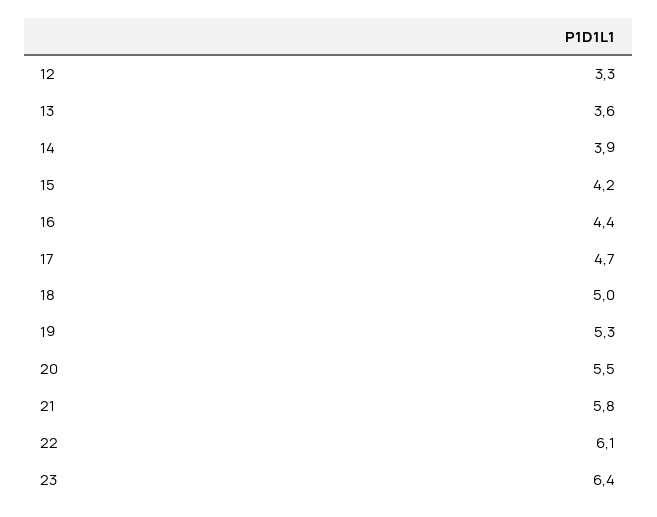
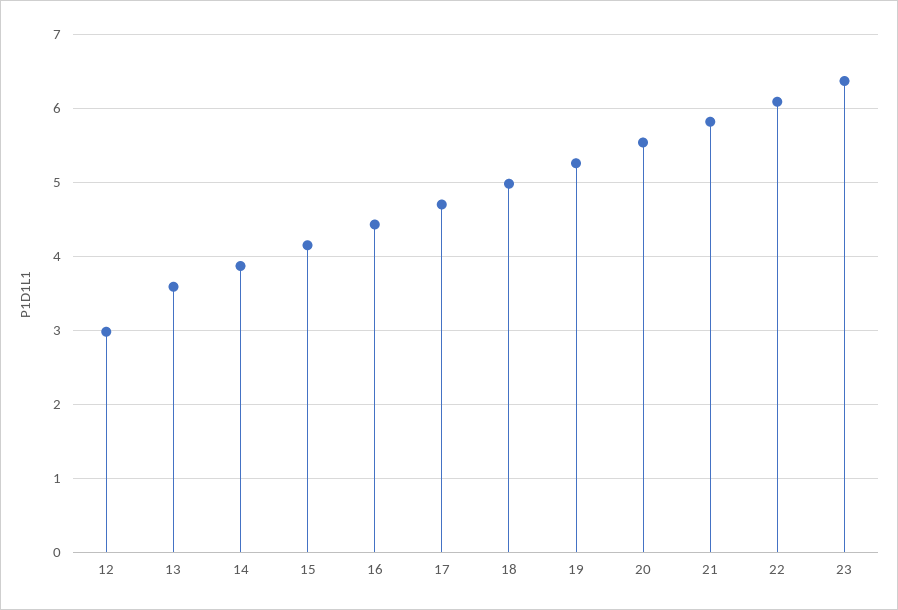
  {
-   "12": 3.3,
+   "12": 3,
    "13": 3.6,
    "14": 3.9,
    "15": 4.2,
    "16": 4.4,
    "17": 4.7,
    "18": 5,
    "19": 5.3,
    "20": 5.5,
    "21": 5.8,
    "22": 6.1,
    "23": 6.4
  }

